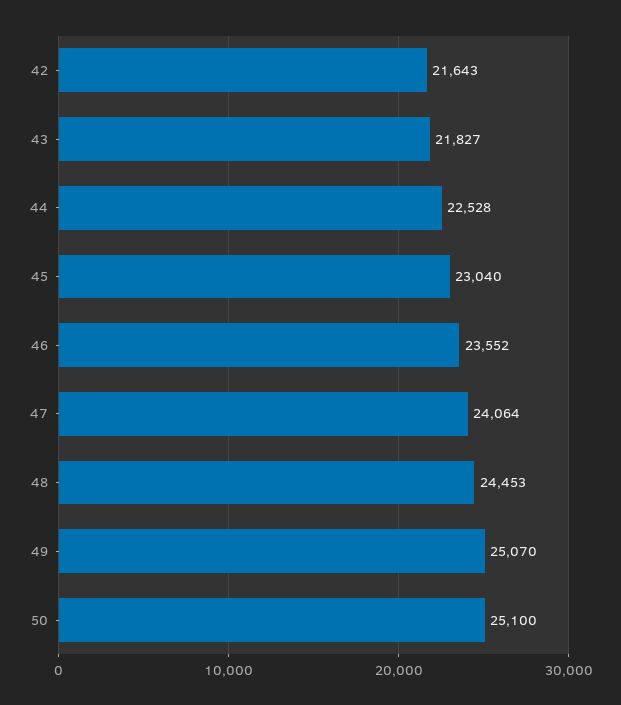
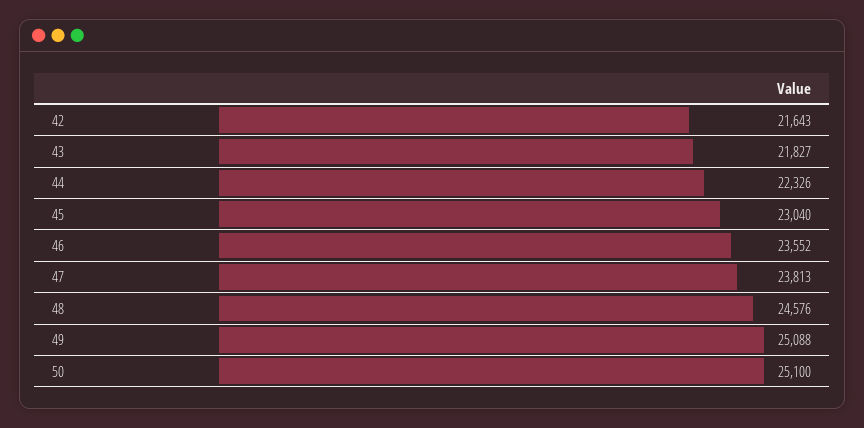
  {
    "42": 21643,
    "43": 21827,
-   "44": 22528,
+   "44": 22326,
    "45": 23040,
    "46": 23552,
-   "47": 24064,
+   "47": 23813,
-   "48": 24453,
+   "48": 24576,
-   "49": 25070,
+   "49": 25088,
    "50": 25100
  }

